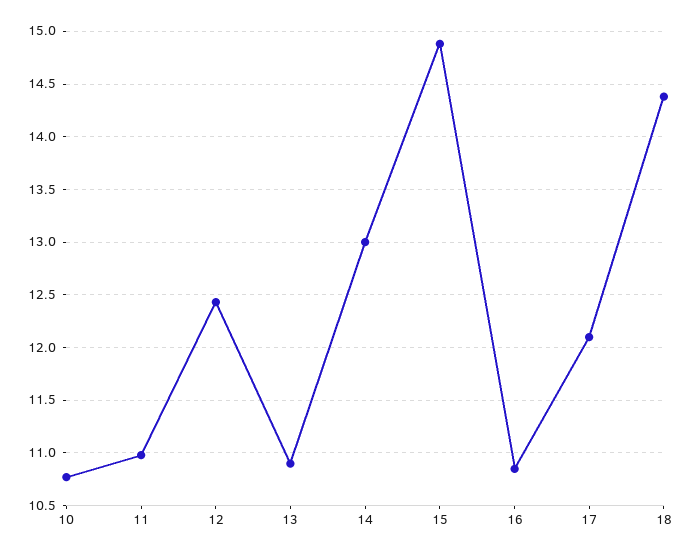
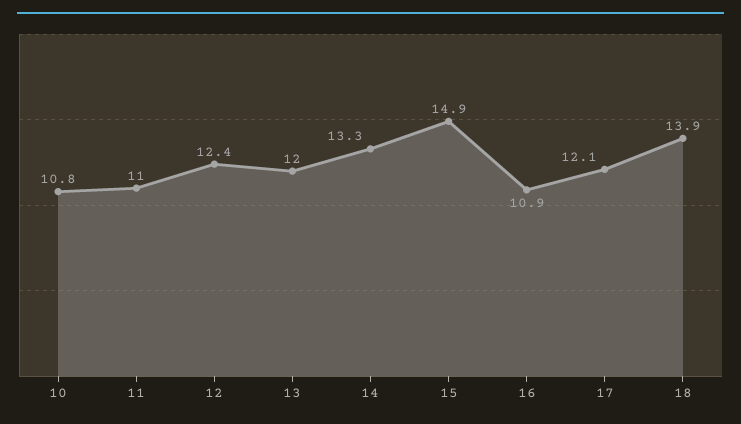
  {
    "10": 10.8,
    "11": 11,
    "12": 12.4,
-   "13": 10.9,
+   "13": 12,
-   "14": 13,
+   "14": 13.3,
    "15": 14.9,
    "16": 10.9,
    "17": 12.1,
-   "18": 14.4
+   "18": 13.9
  }

